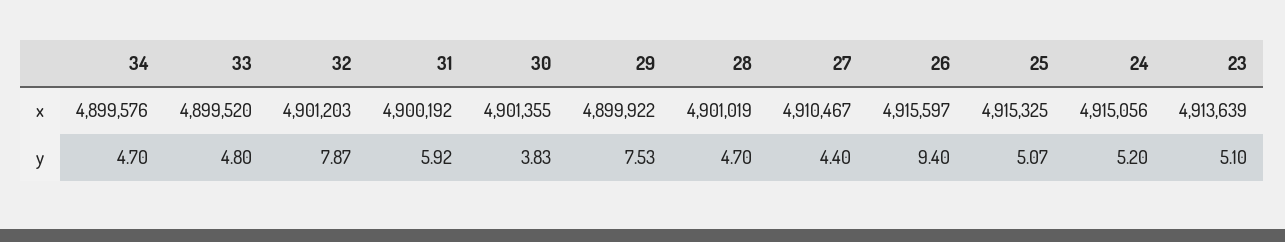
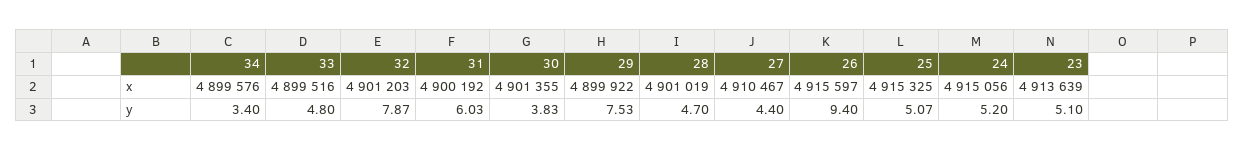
  {
    "34": {
      "x": 4899576,
-     "y": 4.7
+     "y": 3.4
    },
    "33": {
-     "x": 4899520,
+     "x": 4899516,
      "y": 4.8
    },
    "32": {
      "x": 4901203,
      "y": 7.87
    },
    "31": {
      "x": 4900192,
-     "y": 5.92
+     "y": 6.03
    },
    "30": {
      "x": 4901355,
      "y": 3.83
    },
    "29": {
      "x": 4899922,
      "y": 7.53
    },
    "28": {
      "x": 4901019,
      "y": 4.7
    },
    "27": {
      "x": 4910467,
      "y": 4.4
    },
    "26": {
      "x": 4915597,
      "y": 9.4
    },
    "25": {
      "x": 4915325,
      "y": 5.07
    },
    "24": {
      "x": 4915056,
      "y": 5.2
    },
    "23": {
      "x": 4913639,
      "y": 5.1
    }
  }

